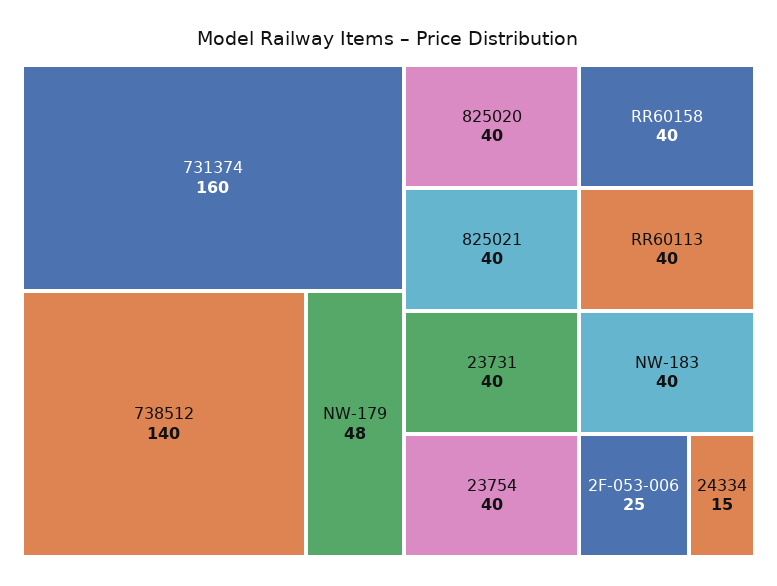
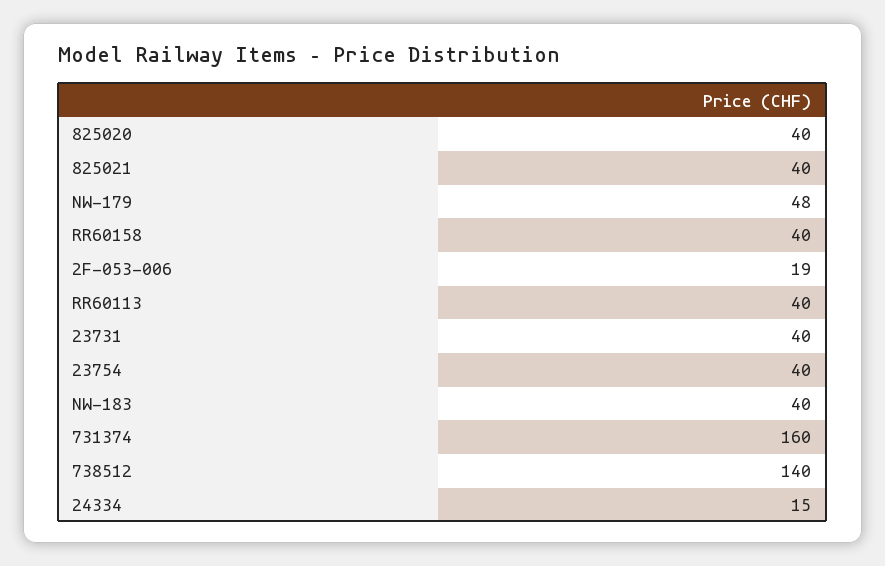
  {
    "731374": 160,
    "738512": 140,
    "NW-179": 48,
    "825020": 40,
    "825021": 40,
    "RR60158": 40,
    "RR60113": 40,
    "23731": 40,
    "23754": 40,
    "NW-183": 40,
-   "2F-053-006": 25,
+   "2F-053-006": 19,
    "24334": 15
  }

